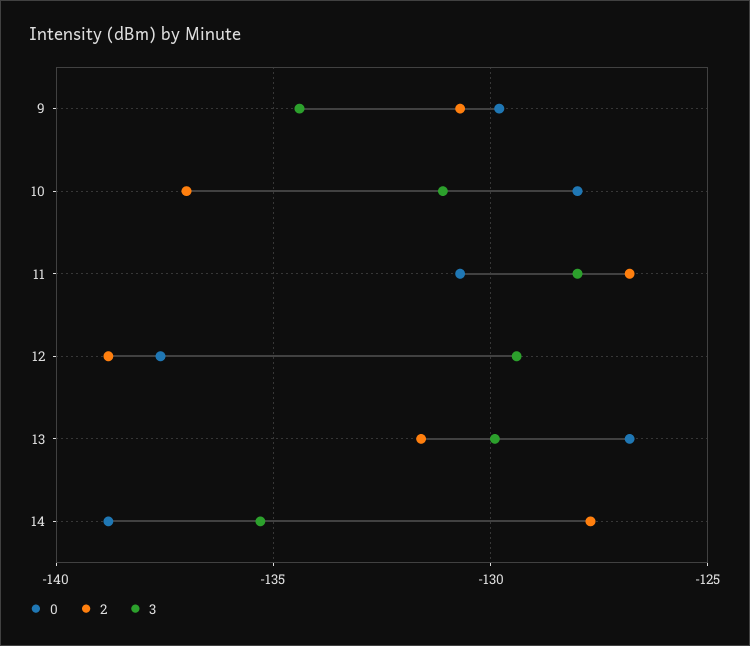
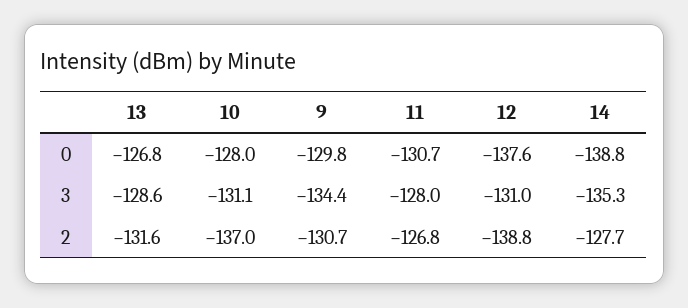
  {
    "0": {
      "9": -129.8,
      "10": -128,
      "11": -130.7,
      "12": -137.6,
      "13": -126.8,
      "14": -138.8
    },
    "2": {
      "9": -130.7,
      "10": -137,
      "11": -126.8,
      "12": -138.8,
      "13": -131.6,
      "14": -127.7
    },
    "3": {
      "9": -134.4,
      "10": -131.1,
      "11": -128,
-     "12": -129.5,
+     "12": -131,
-     "13": -130,
+     "13": -128.6,
      "14": -135.3
    }
  }

